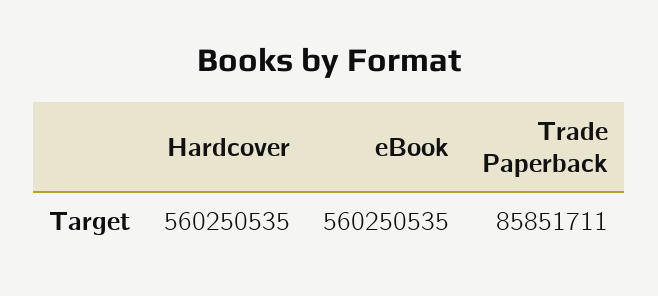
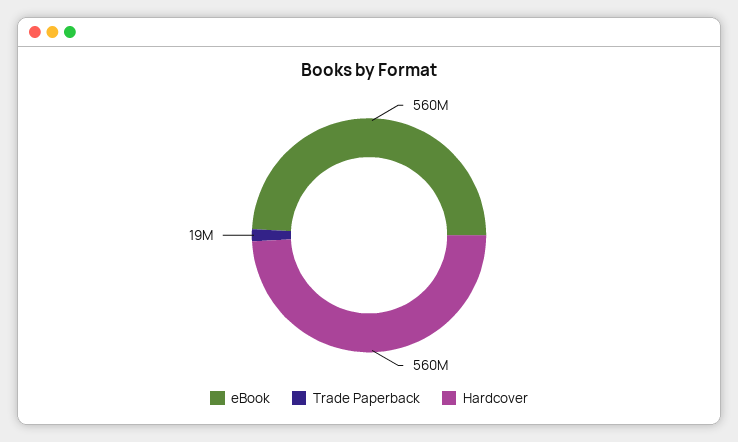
  {
    "Hardcover": 560250535,
    "eBook": 560250535,
-   "Trade Paperback": 85851711
+   "Trade Paperback": 19000000
  }

